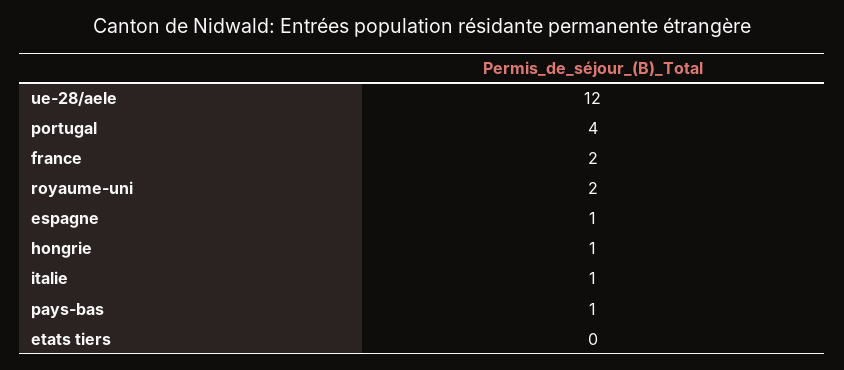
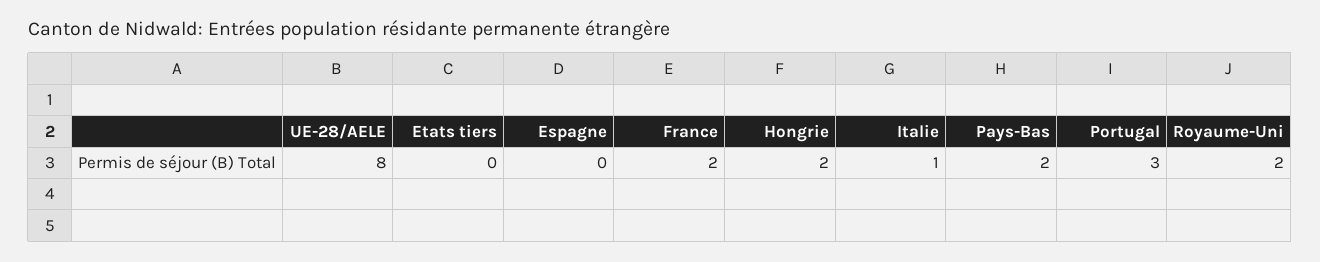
  {
-   "ue-28/aele": 12,
+   "ue-28/aele": 8,
-   "portugal": 4,
+   "portugal": 3,
    "france": 2,
    "royaume-uni": 2,
-   "espagne": 1,
+   "espagne": 0,
-   "hongrie": 1,
+   "hongrie": 2,
    "italie": 1,
-   "pays-bas": 1,
+   "pays-bas": 2,
    "etats tiers": 0
  }

